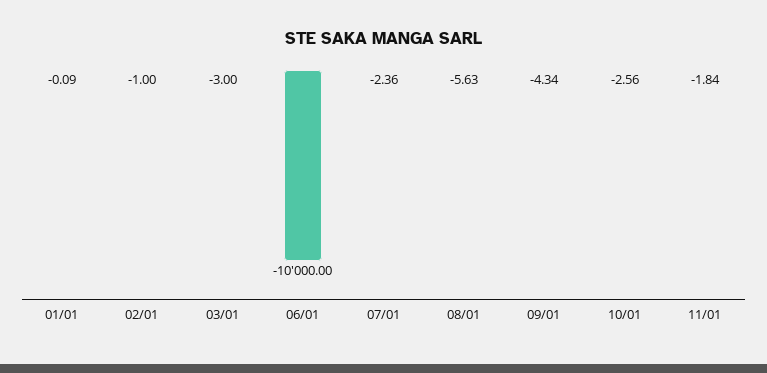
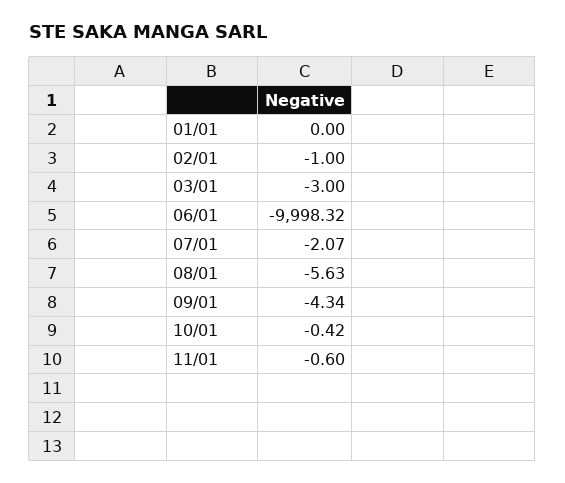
  {
-   "01/01": -0.09,
+   "01/01": 0,
    "02/01": -1,
    "03/01": -3,
-   "06/01": -10000,
+   "06/01": -9998.32,
-   "07/01": -2.36,
+   "07/01": -2.07,
    "08/01": -5.63,
    "09/01": -4.34,
-   "10/01": -2.56,
+   "10/01": -0.42,
-   "11/01": -1.84
+   "11/01": -0.6
  }

